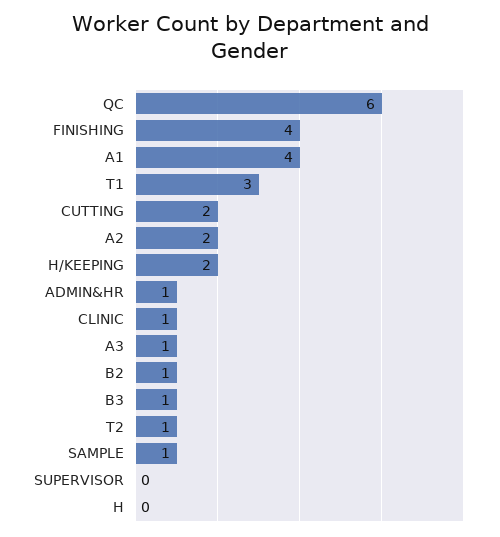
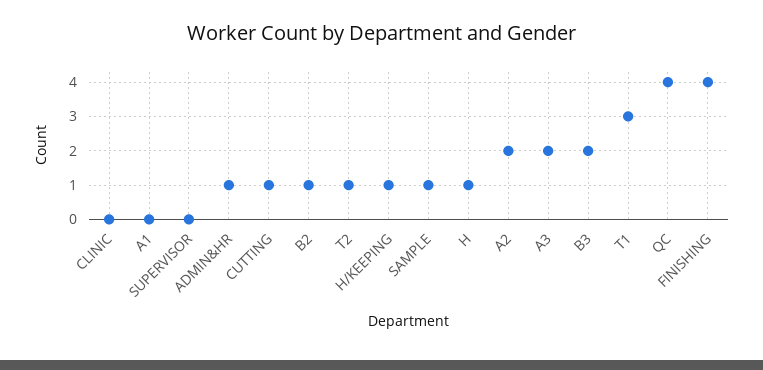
  {
-   "QC": 6,
+   "QC": 4,
    "FINISHING": 4,
-   "A1": 4,
+   "A1": 0,
    "T1": 3,
-   "CUTTING": 2,
+   "CUTTING": 1,
    "A2": 2,
-   "H/KEEPING": 2,
+   "H/KEEPING": 1,
    "ADMIN&HR": 1,
-   "CLINIC": 1,
+   "CLINIC": 0,
-   "A3": 1,
+   "A3": 2,
    "B2": 1,
-   "B3": 1,
+   "B3": 2,
    "T2": 1,
    "SAMPLE": 1,
    "SUPERVISOR": 0,
-   "H": 0
+   "H": 1
  }

